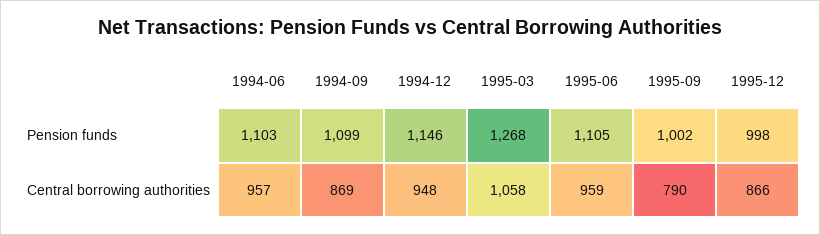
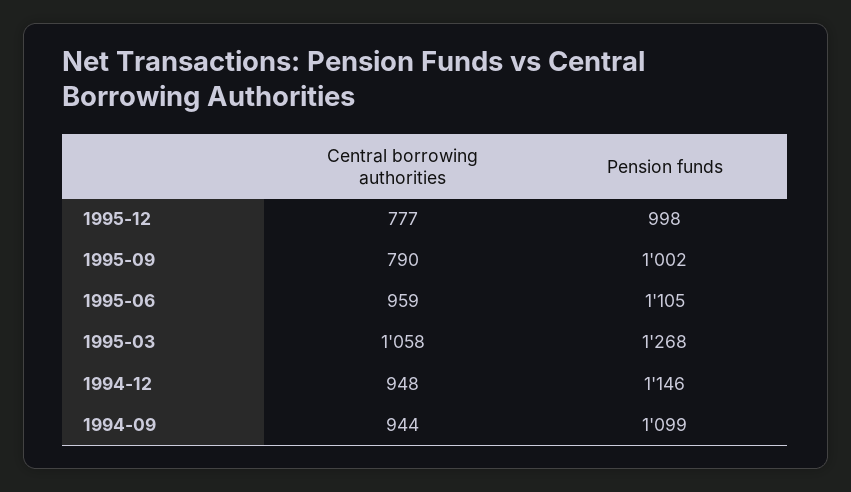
  {
-   "1994-06": {
-     "Pension funds": 1103,
-     "Central borrowing authorities": 957
-   },
    "1994-09": {
      "Pension funds": 1099,
-     "Central borrowing authorities": 869
+     "Central borrowing authorities": 944
    },
    "1994-12": {
      "Pension funds": 1146,
      "Central borrowing authorities": 948
    },
    "1995-03": {
      "Pension funds": 1268,
      "Central borrowing authorities": 1058
    },
    "1995-06": {
      "Pension funds": 1105,
      "Central borrowing authorities": 959
    },
    "1995-09": {
      "Pension funds": 1002,
      "Central borrowing authorities": 790
    },
    "1995-12": {
      "Pension funds": 998,
-     "Central borrowing authorities": 866
+     "Central borrowing authorities": 777
    }
  }

